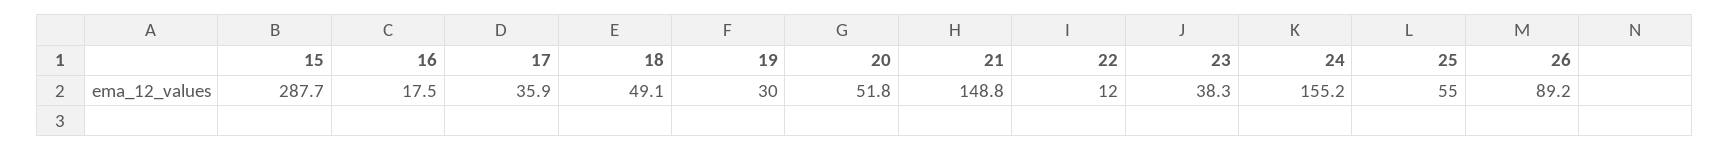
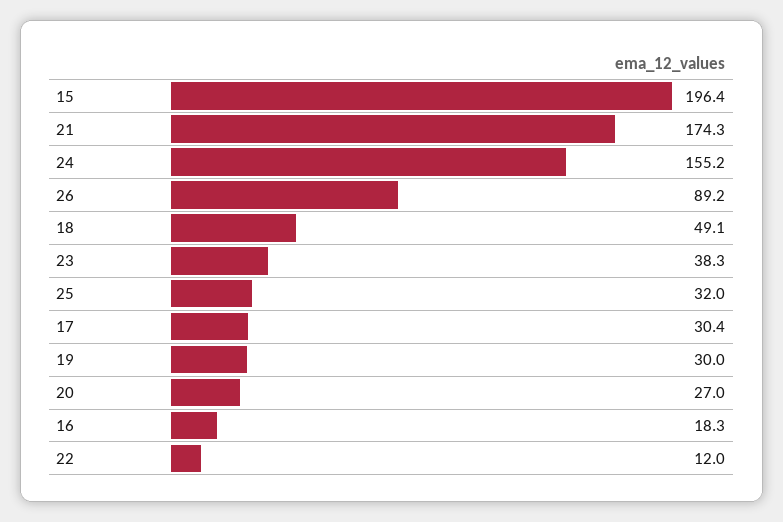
  {
-   "15": 287.7,
+   "15": 196.4,
-   "16": 17.5,
+   "16": 18.3,
-   "17": 35.9,
+   "17": 30.4,
    "18": 49.1,
    "19": 30,
-   "20": 51.8,
+   "20": 27,
-   "21": 148.8,
+   "21": 174.3,
    "22": 12,
    "23": 38.3,
    "24": 155.2,
-   "25": 55,
+   "25": 32,
    "26": 89.2
  }

